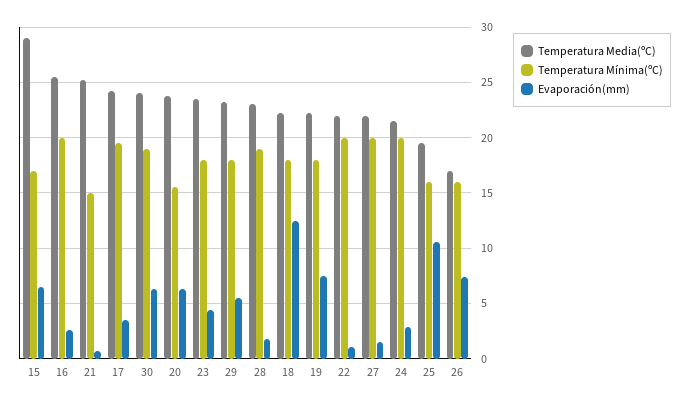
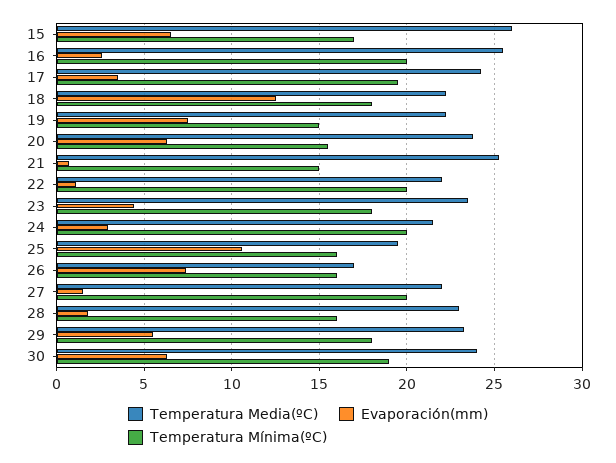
  {
    "Temperatura Media(ºC)": {
-     "15": 29,
+     "15": 26,
      "16": 25.5,
      "21": 25.5,
      "17": 24.5,
      "30": 24,
      "20": 24,
      "23": 23.5,
      "29": 23.5,
      "28": 23,
      "18": 22.5,
      "19": 22.5,
      "22": 22,
      "27": 22,
      "24": 21.5,
      "25": 19.5,
      "26": 17
    },
    "Temperatura Mínima(ºC)": {
      "15": 17,
      "16": 20,
      "21": 15,
      "17": 19.5,
      "30": 19,
      "20": 15.5,
      "23": 18,
      "29": 18,
-     "28": 19,
+     "28": 16,
      "18": 18,
-     "19": 18,
+     "19": 15,
      "22": 20,
      "27": 20,
      "24": 20,
      "25": 16,
      "26": 16
    },
    "Evaporación(mm)": {
      "15": 6.5,
      "16": 2.5,
      "21": 0.5,
      "17": 3.5,
      "30": 6.5,
      "20": 6.5,
      "23": 4.5,
      "29": 5.5,
      "28": 2,
      "18": 12.5,
      "19": 7.5,
      "22": 1,
      "27": 1.5,
      "24": 3,
      "25": 10.5,
      "26": 7.5
    }
  }

